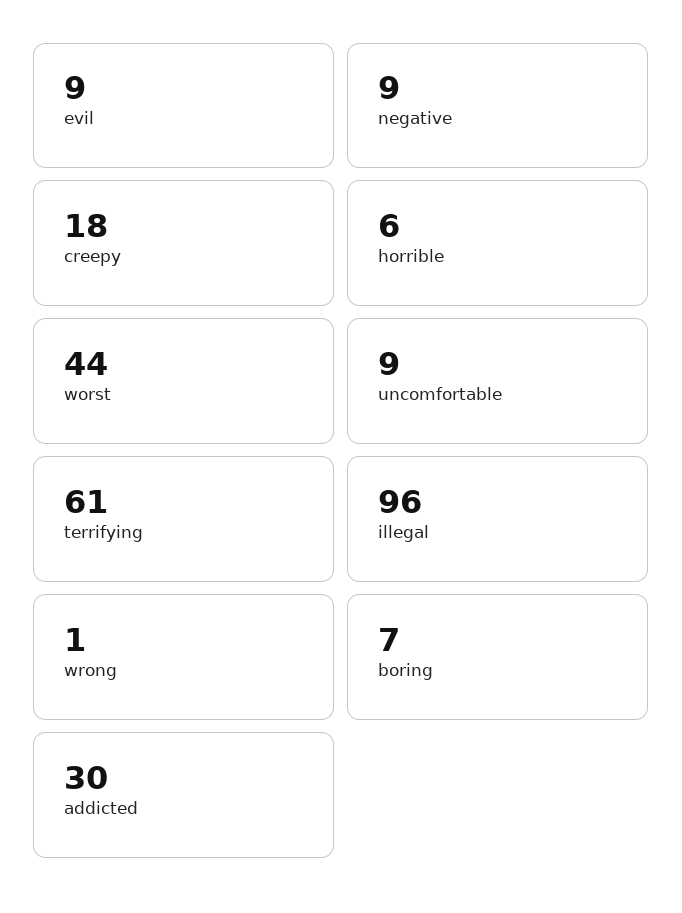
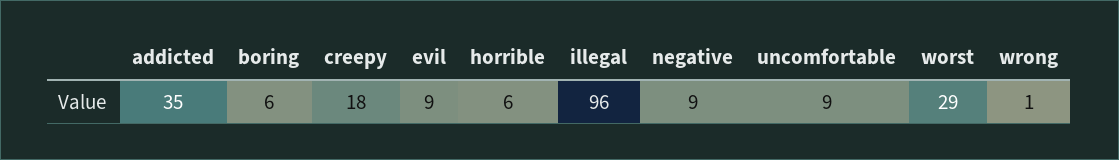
  {
    "evil": 9,
    "negative": 9,
    "creepy": 18,
    "horrible": 6,
-   "worst": 44,
+   "worst": 29,
    "uncomfortable": 9,
-   "terrifying": 61,
    "illegal": 96,
    "wrong": 1,
-   "boring": 7,
+   "boring": 6,
-   "addicted": 30
+   "addicted": 35
  }

